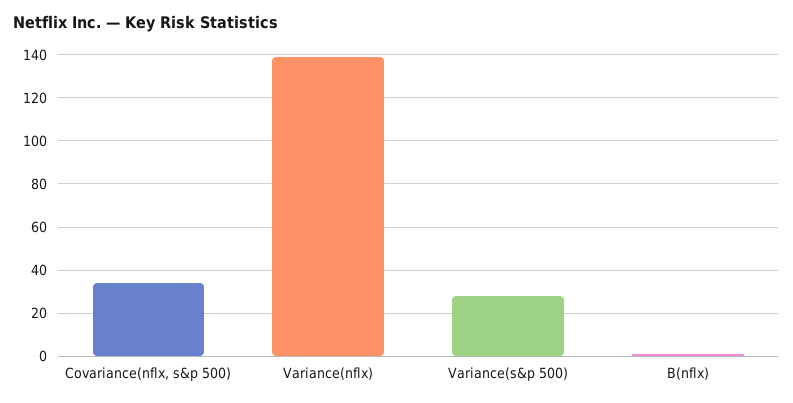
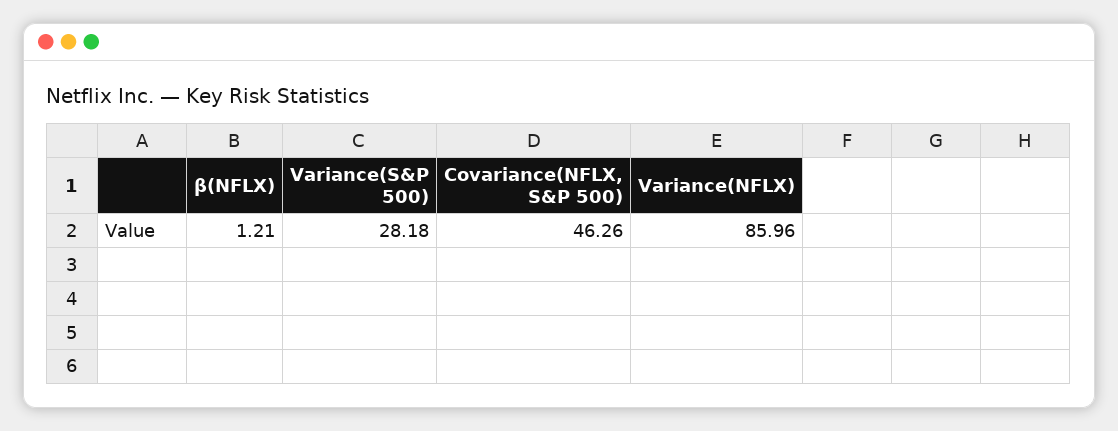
  {
-   "Covariance(nflx, s&p 500)": 35,
+   "Covariance(nflx, s&p 500)": 46.26,
-   "Variance(nflx)": 140,
+   "Variance(nflx)": 85.96,
    "Variance(s&p 500)": 28.18,
    "Β(nflx)": 1.21
  }

